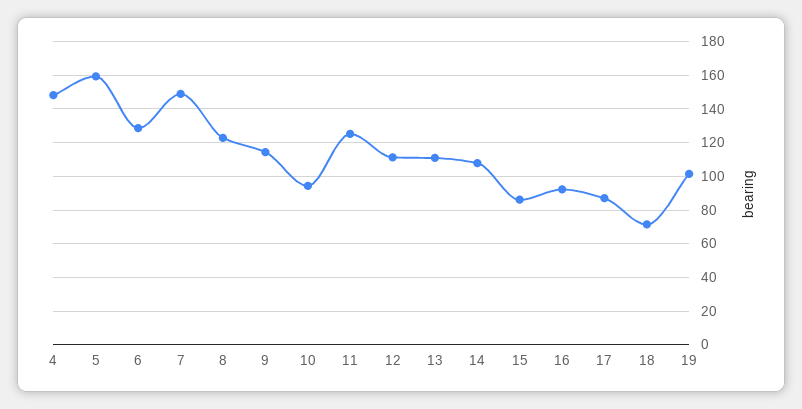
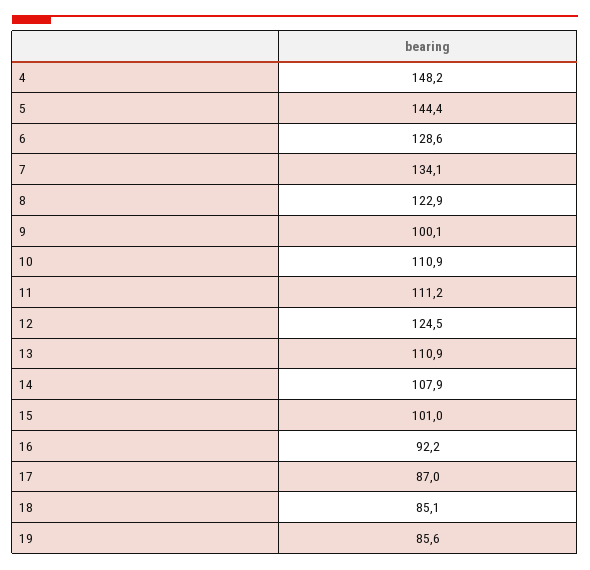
  {
    "4": 148.2,
-   "5": 160,
+   "5": 144.4,
    "6": 128.6,
-   "7": 150,
+   "7": 134.1,
    "8": 122.9,
-   "9": 115,
+   "9": 100.1,
-   "10": 95,
+   "10": 110.9,
-   "11": 125,
+   "11": 111.2,
-   "12": 110,
+   "12": 124.5,
    "13": 110.9,
    "14": 107.9,
-   "15": 85,
+   "15": 101,
    "16": 92.2,
    "17": 87,
-   "18": 70,
+   "18": 85.1,
-   "19": 100
+   "19": 85.6
  }

